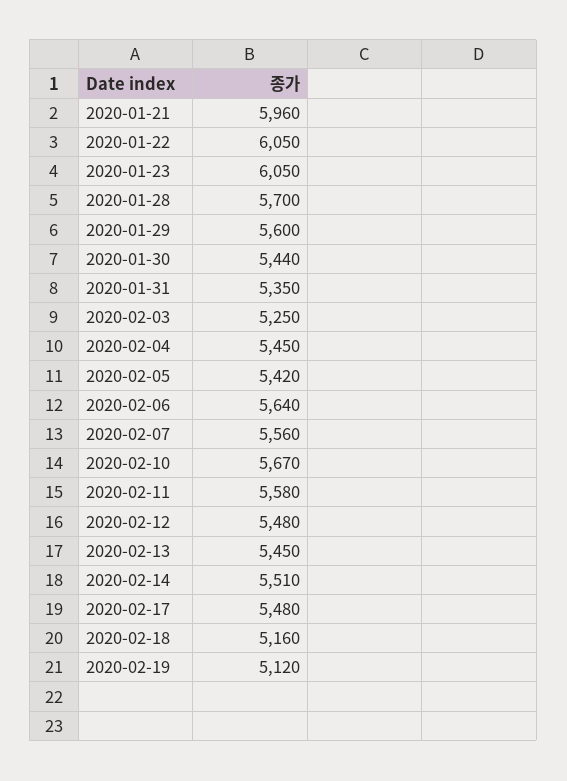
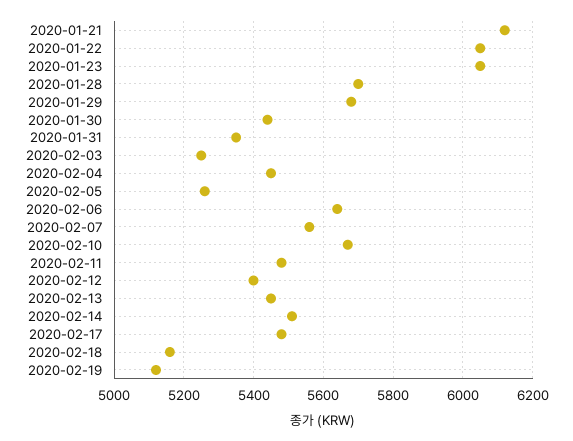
  {
-   "2020-01-21": 5960,
+   "2020-01-21": 6120,
    "2020-01-22": 6050,
    "2020-01-23": 6050,
    "2020-01-28": 5700,
-   "2020-01-29": 5600,
+   "2020-01-29": 5680,
    "2020-01-30": 5440,
    "2020-01-31": 5350,
    "2020-02-03": 5250,
    "2020-02-04": 5450,
-   "2020-02-05": 5420,
+   "2020-02-05": 5260,
    "2020-02-06": 5640,
    "2020-02-07": 5560,
    "2020-02-10": 5670,
-   "2020-02-11": 5580,
+   "2020-02-11": 5480,
-   "2020-02-12": 5480,
+   "2020-02-12": 5400,
    "2020-02-13": 5450,
    "2020-02-14": 5510,
    "2020-02-17": 5480,
    "2020-02-18": 5160,
    "2020-02-19": 5120
  }

